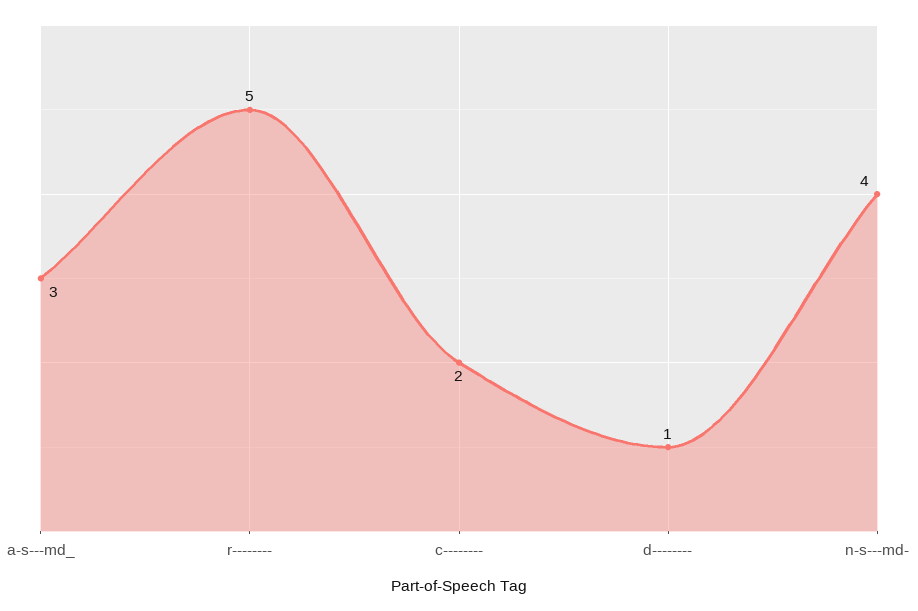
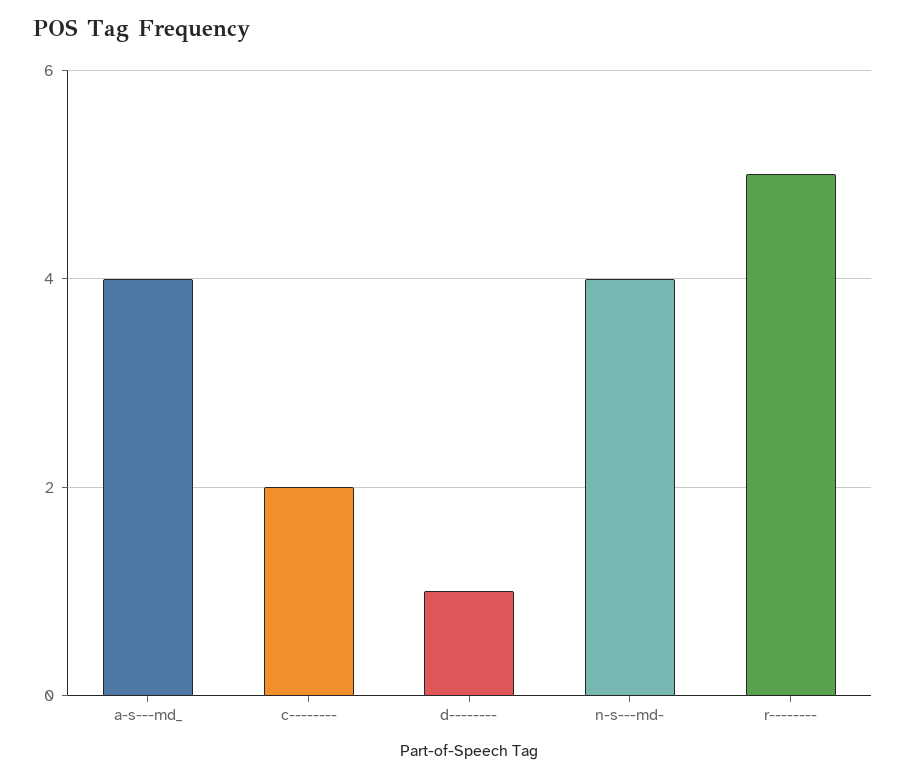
  {
-   "a-s---md_": 3,
+   "a-s---md_": 4,
    "r--------": 5,
    "c--------": 2,
    "d--------": 1,
    "n-s---md-": 4
  }

